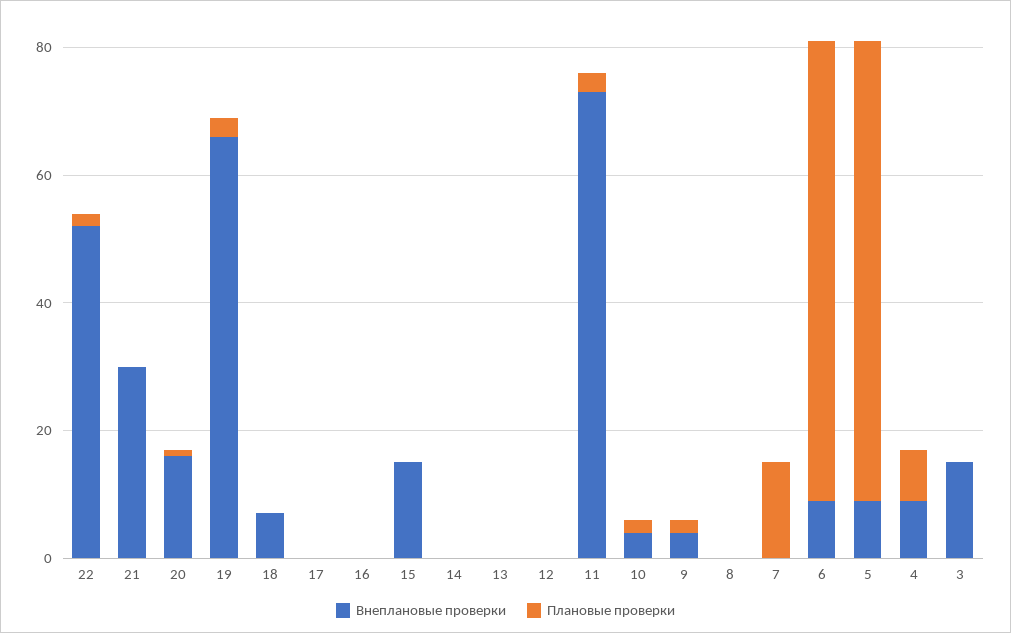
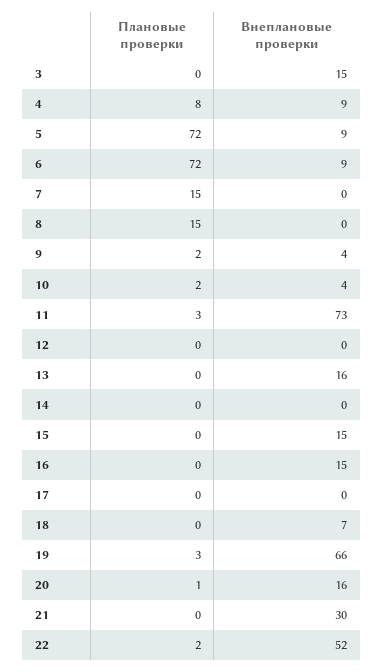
  {
    "Внеплановые проверки": {
      "22": 52,
      "21": 30,
      "20": 16,
      "19": 66,
      "18": 7,
      "17": 0,
-     "16": 0,
+     "16": 15,
      "15": 15,
      "14": 0,
-     "13": 0,
+     "13": 16,
      "12": 0,
      "11": 73,
      "10": 4,
      "9": 4,
      "8": 0,
      "7": 0,
      "6": 9,
      "5": 9,
      "4": 9,
      "3": 15
    },
    "Плановые проверки": {
      "22": 2,
      "21": 0,
      "20": 1,
      "19": 3,
      "18": 0,
      "17": 0,
      "16": 0,
      "15": 0,
      "14": 0,
      "13": 0,
      "12": 0,
      "11": 3,
      "10": 2,
      "9": 2,
-     "8": 0,
+     "8": 15,
      "7": 15,
      "6": 72,
      "5": 72,
      "4": 8,
      "3": 0
    }
  }

